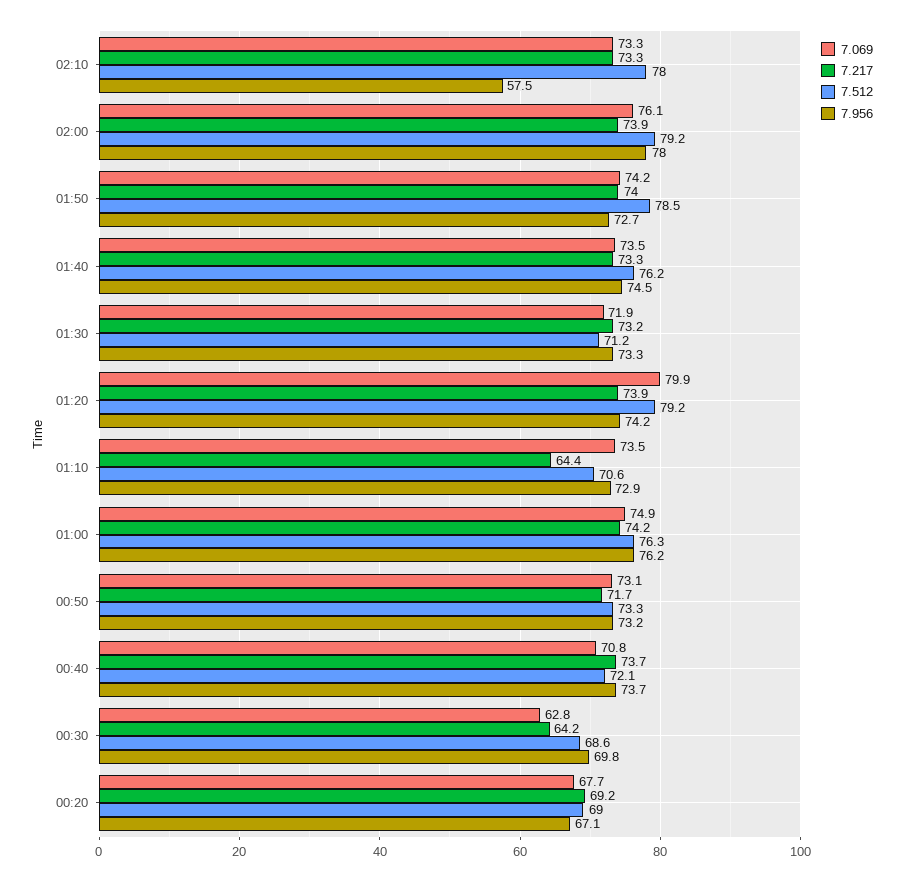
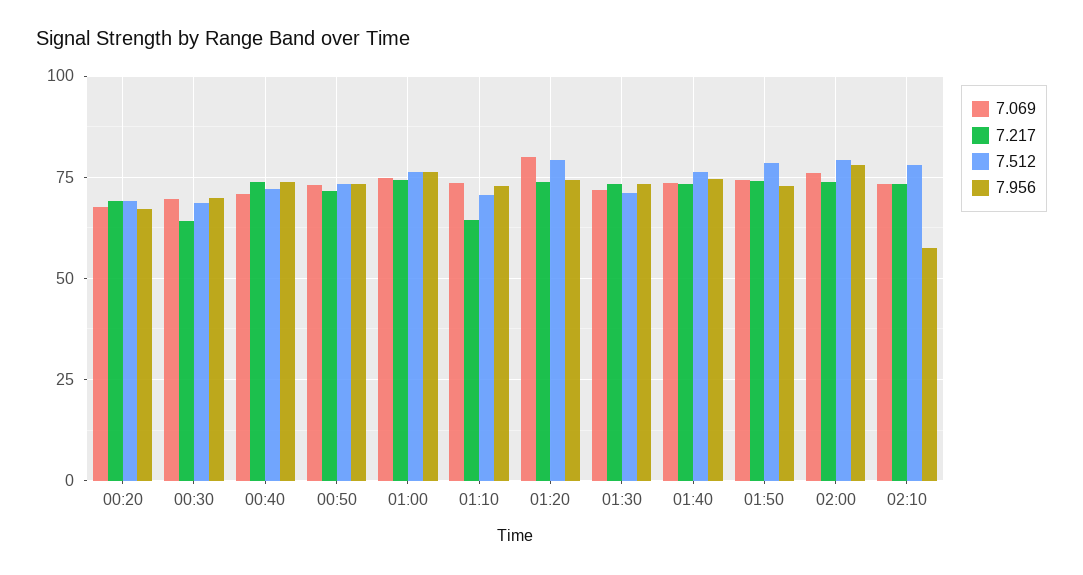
  {
    "7.069": {
      "02:10": 73.3,
      "02:00": 76.1,
      "01:50": 74.2,
      "01:40": 73.5,
      "01:30": 71.9,
      "01:20": 79.9,
      "01:10": 73.5,
      "01:00": 74.9,
      "00:50": 73.1,
      "00:40": 70.8,
-     "00:30": 62.8,
+     "00:30": 70,
      "00:20": 67.7
    },
    "7.217": {
      "02:10": 73.3,
      "02:00": 73.9,
      "01:50": 74,
      "01:40": 73.3,
      "01:30": 73.2,
      "01:20": 73.9,
      "01:10": 64.4,
      "01:00": 74.2,
      "00:50": 71.7,
      "00:40": 73.7,
      "00:30": 64.2,
      "00:20": 69.2
    },
    "7.512": {
      "02:10": 78,
      "02:00": 79.2,
      "01:50": 78.5,
      "01:40": 76.2,
      "01:30": 71.2,
      "01:20": 79.2,
      "01:10": 70.6,
      "01:00": 76.3,
      "00:50": 73.3,
      "00:40": 72.1,
      "00:30": 68.6,
      "00:20": 69
    },
    "7.956": {
      "02:10": 57.5,
      "02:00": 78,
      "01:50": 72.7,
      "01:40": 74.5,
      "01:30": 73.3,
      "01:20": 74.2,
      "01:10": 72.9,
      "01:00": 76.2,
      "00:50": 73.2,
      "00:40": 73.7,
      "00:30": 69.8,
      "00:20": 67.1
    }
  }

